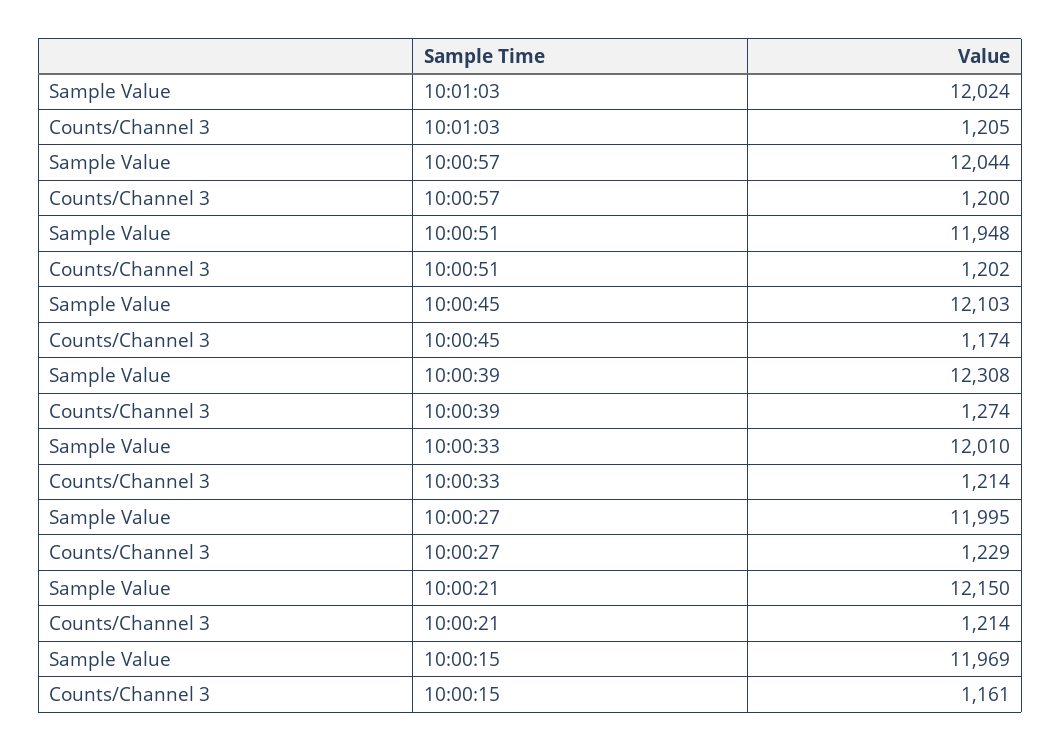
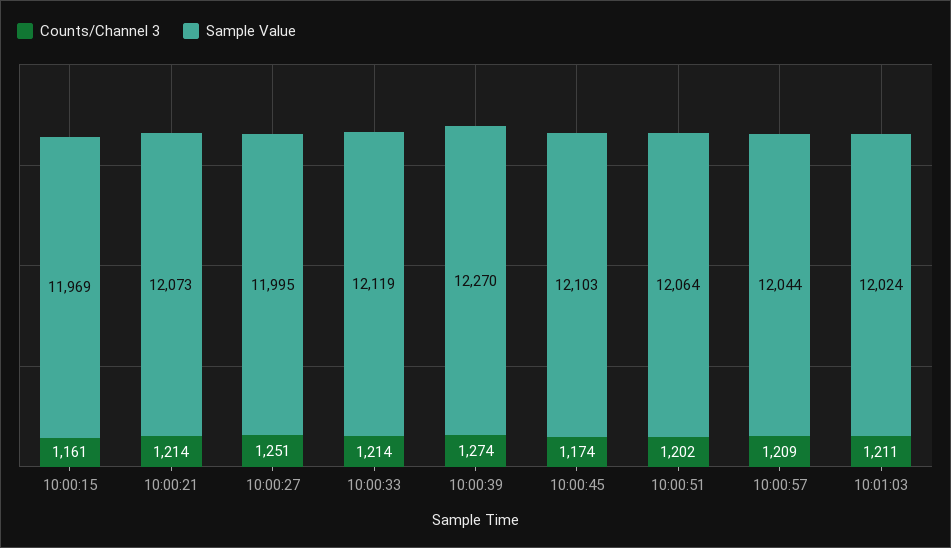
  {
    "Sample Value": {
      "10:01:03": 12024,
      "10:00:57": 12044,
-     "10:00:51": 11948,
+     "10:00:51": 12064,
      "10:00:45": 12103,
-     "10:00:39": 12308,
+     "10:00:39": 12270,
-     "10:00:33": 12010,
+     "10:00:33": 12119,
      "10:00:27": 11995,
-     "10:00:21": 12150,
+     "10:00:21": 12073,
      "10:00:15": 11969
    },
    "Counts/Channel 3": {
-     "10:01:03": 1205,
+     "10:01:03": 1211,
-     "10:00:57": 1200,
+     "10:00:57": 1209,
      "10:00:51": 1202,
      "10:00:45": 1174,
      "10:00:39": 1274,
      "10:00:33": 1214,
-     "10:00:27": 1229,
+     "10:00:27": 1251,
      "10:00:21": 1214,
      "10:00:15": 1161
    }
  }

